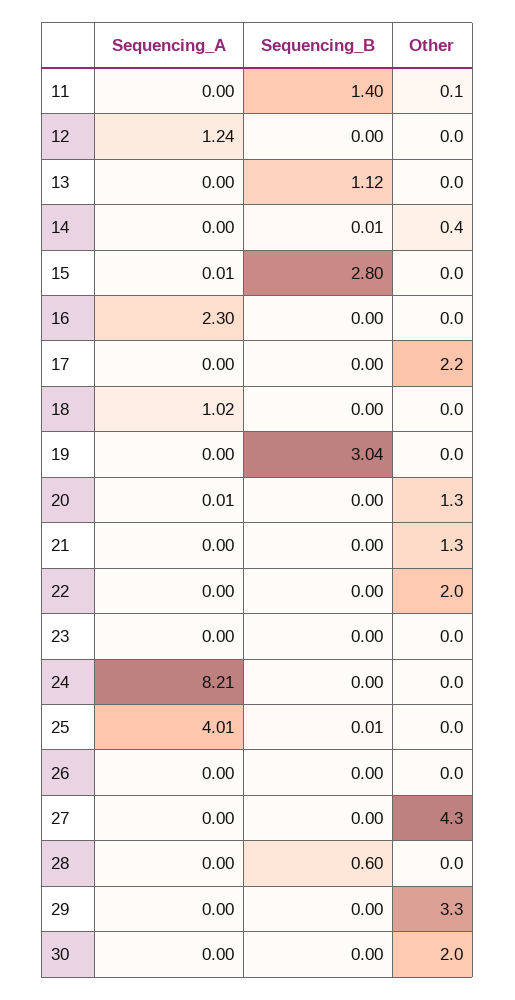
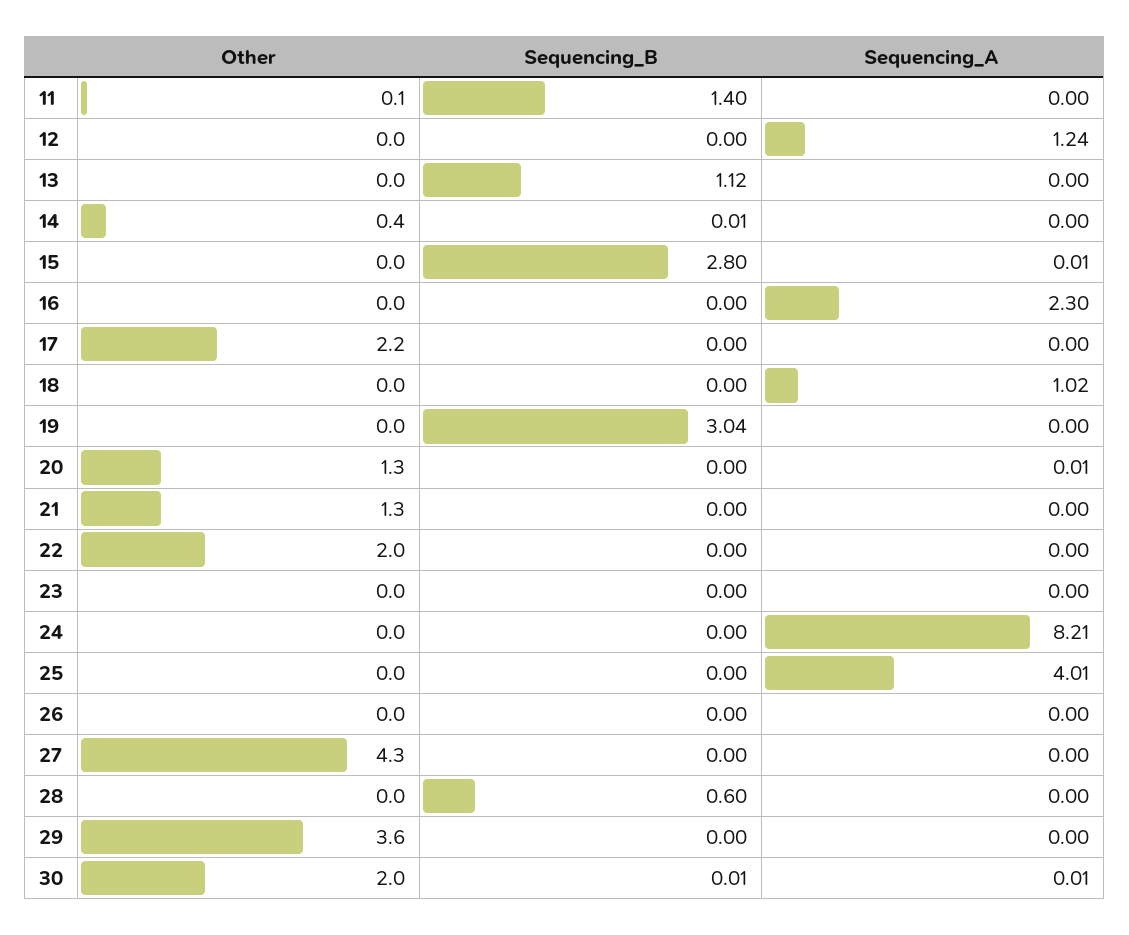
  {
    "Sequencing_A": {
      "11": 0,
      "12": 1.24,
      "13": 0,
      "14": 0,
      "15": 0.01,
      "16": 2.3,
      "17": 0,
      "18": 1.02,
      "19": 0,
      "20": 0.01,
      "21": 0,
      "22": 0,
      "23": 0,
      "24": 8.21,
      "25": 4.01,
      "26": 0,
      "27": 0,
      "28": 0,
      "29": 0,
-     "30": 0
+     "30": 0.01
    },
    "Sequencing_B": {
      "11": 1.4,
      "12": 0,
      "13": 1.12,
      "14": 0.01,
      "15": 2.8,
      "16": 0,
      "17": 0,
      "18": 0,
      "19": 3.04,
      "20": 0,
      "21": 0,
      "22": 0,
      "23": 0,
      "24": 0,
-     "25": 0.01,
+     "25": 0,
      "26": 0,
      "27": 0,
      "28": 0.6,
      "29": 0,
-     "30": 0
+     "30": 0.01
    },
    "Other": {
      "11": 0.1,
      "12": 0,
      "13": 0,
      "14": 0.4,
      "15": 0,
      "16": 0,
      "17": 2.2,
      "18": 0,
      "19": 0,
      "20": 1.3,
      "21": 1.3,
      "22": 2,
      "23": 0,
      "24": 0,
      "25": 0,
      "26": 0,
      "27": 4.3,
      "28": 0,
-     "29": 3.3,
+     "29": 3.6,
      "30": 2
    }
  }

